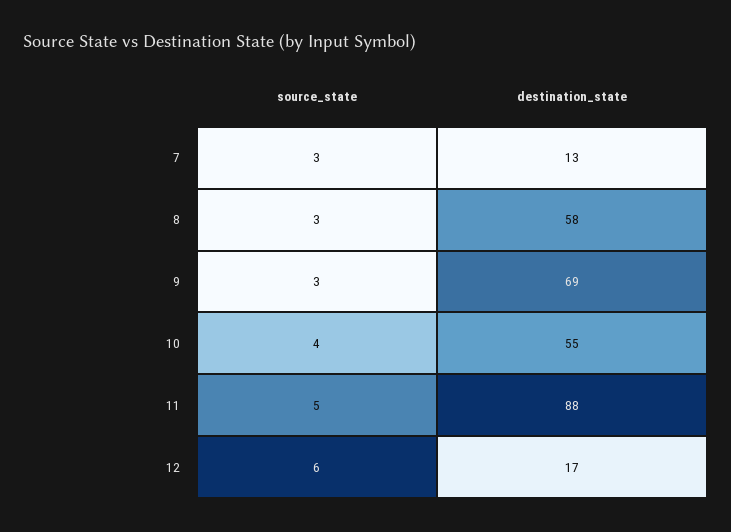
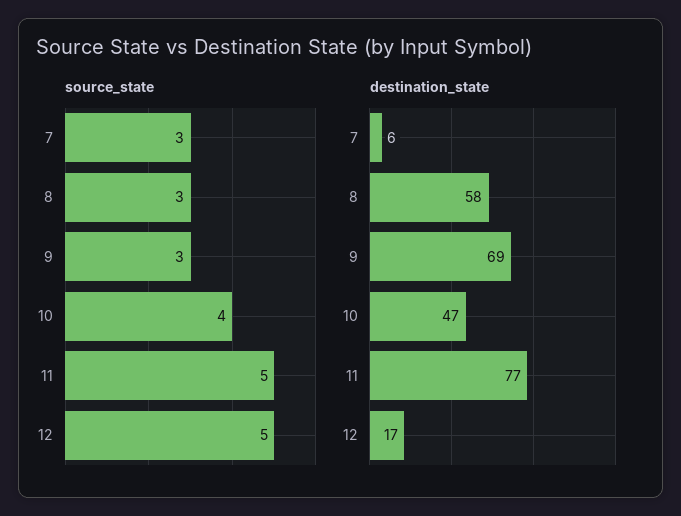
  {
    "source_state": {
      "7": 3,
      "8": 3,
      "9": 3,
      "10": 4,
      "11": 5,
-     "12": 6
+     "12": 5
    },
    "destination_state": {
-     "7": 13,
+     "7": 6,
      "8": 58,
      "9": 69,
-     "10": 55,
+     "10": 47,
-     "11": 88,
+     "11": 77,
      "12": 17
    }
  }

